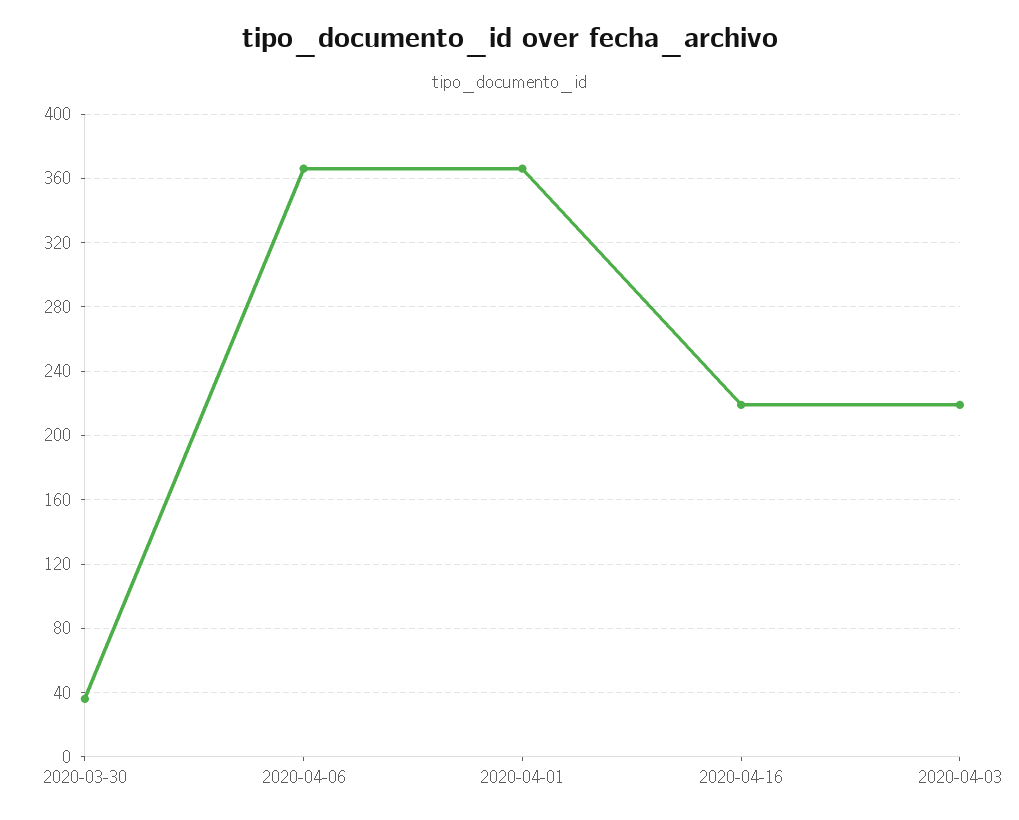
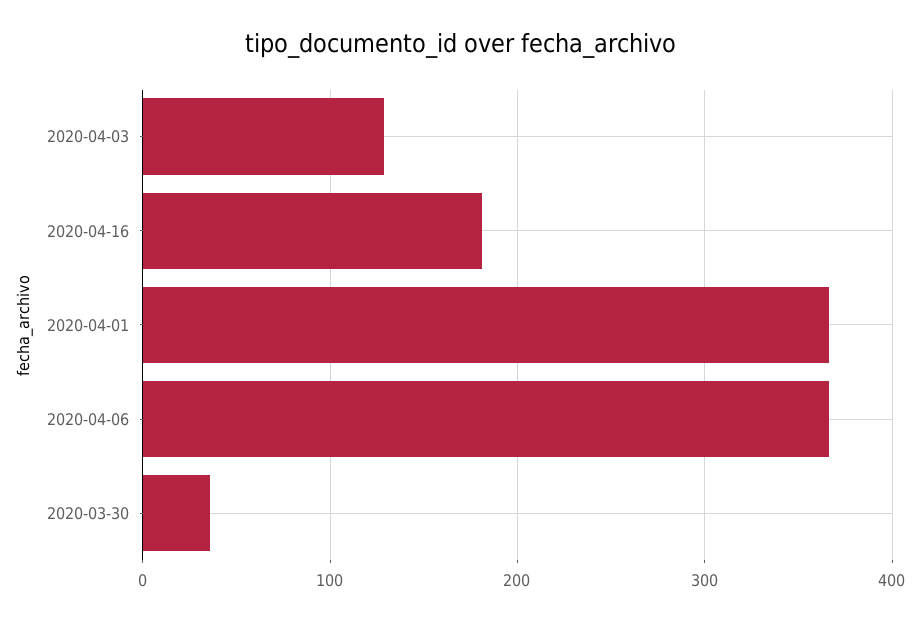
  {
    "2020-03-30": 35,
    "2020-04-06": 365,
    "2020-04-01": 365,
-   "2020-04-16": 220,
+   "2020-04-16": 180,
-   "2020-04-03": 220
+   "2020-04-03": 130
  }

